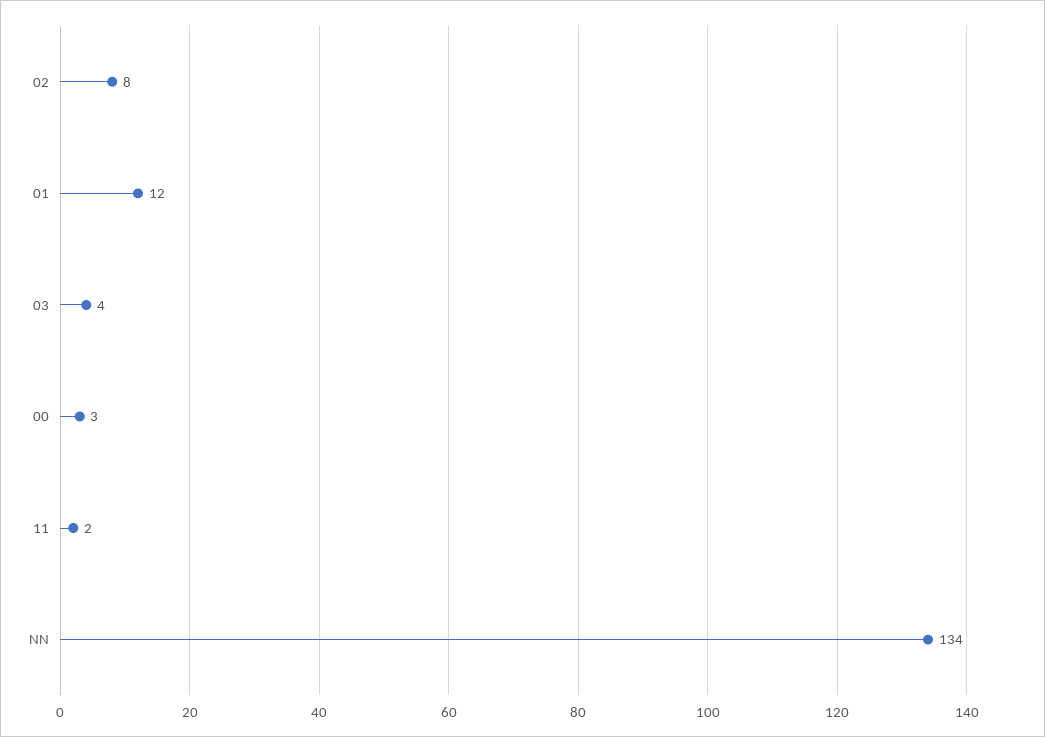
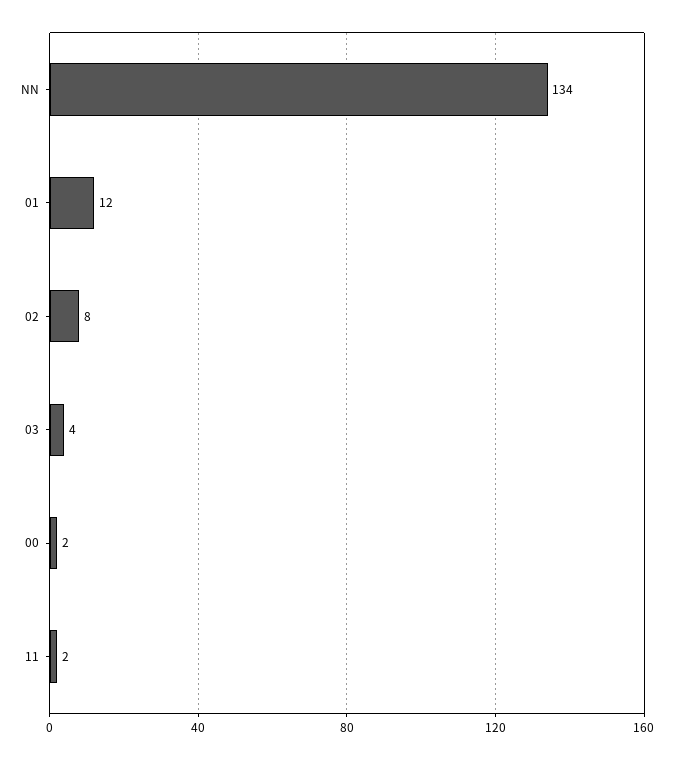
  {
    "02": 8,
    "01": 12,
    "03": 4,
-   "00": 3,
+   "00": 2,
    "11": 2,
    "NN": 134
  }

